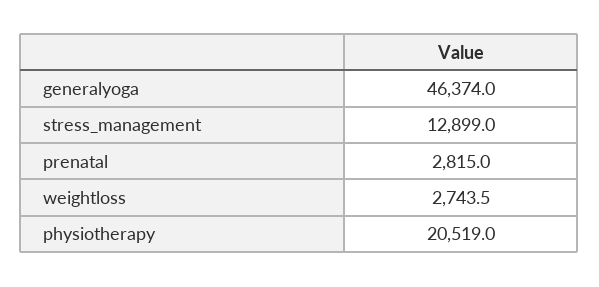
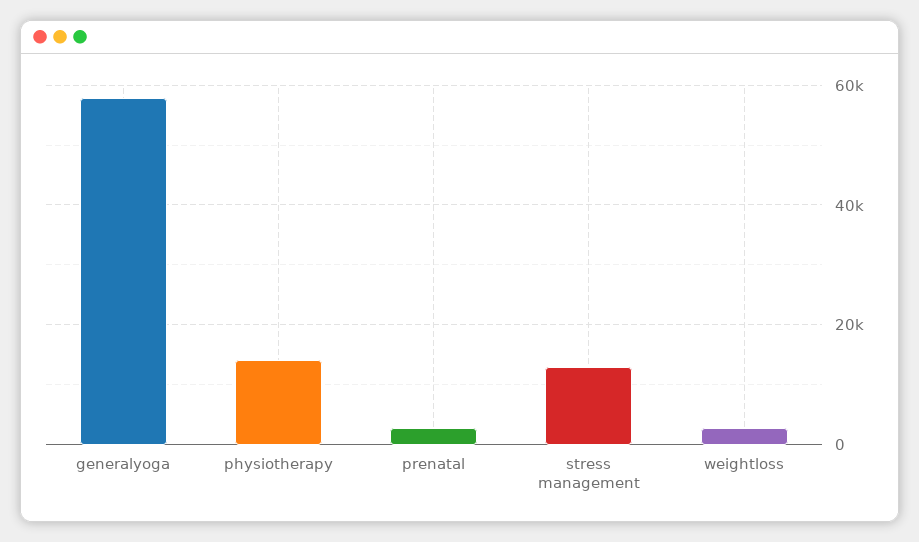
  {
-   "generalyoga": 46374,
+   "generalyoga": 58000,
    "stress_management": 12899,
    "prenatal": 2815,
    "weightloss": 2743.5,
-   "physiotherapy": 20519
+   "physiotherapy": 14000
  }

